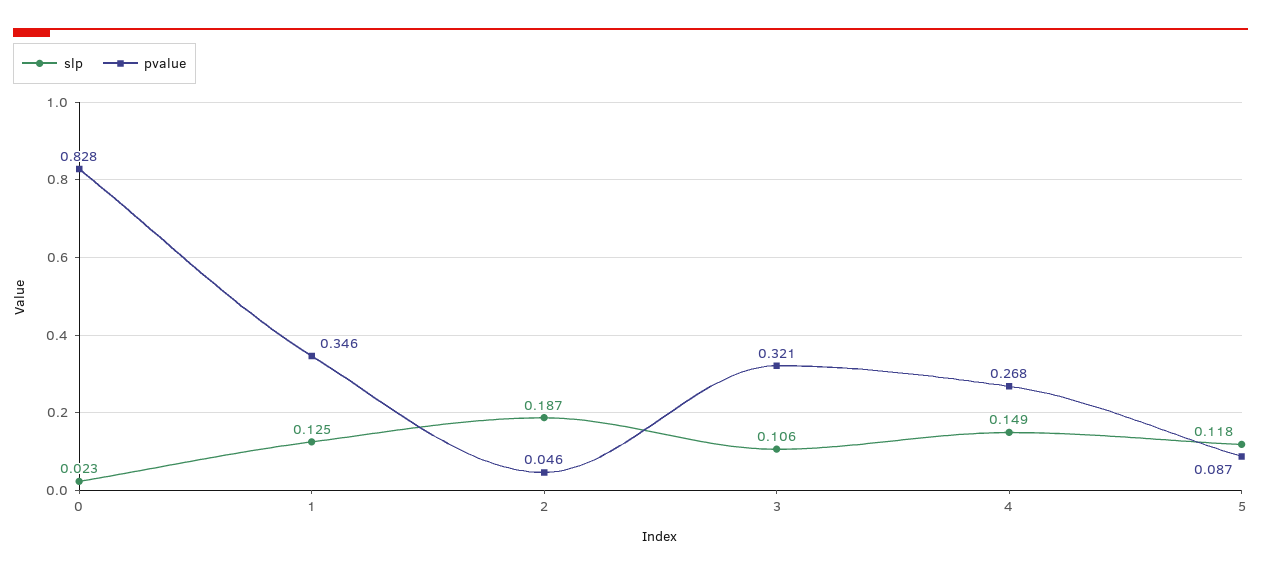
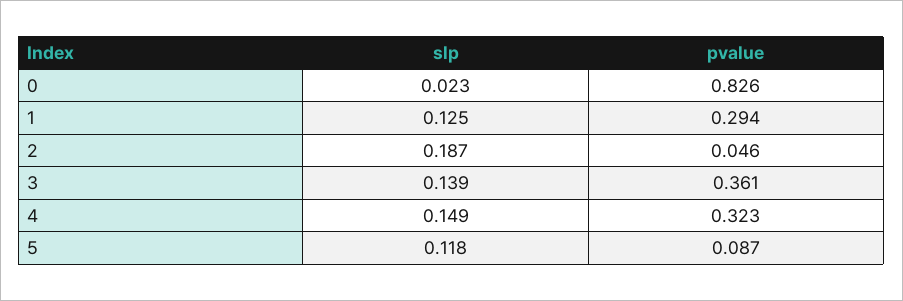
  {
    "slp": {
      "0": 0.023,
      "1": 0.125,
      "2": 0.187,
-     "3": 0.106,
+     "3": 0.139,
      "4": 0.149,
      "5": 0.118
    },
    "pvalue": {
-     "0": 0.828,
+     "0": 0.826,
-     "1": 0.346,
+     "1": 0.294,
      "2": 0.046,
-     "3": 0.321,
+     "3": 0.361,
-     "4": 0.268,
+     "4": 0.323,
      "5": 0.087
    }
  }

